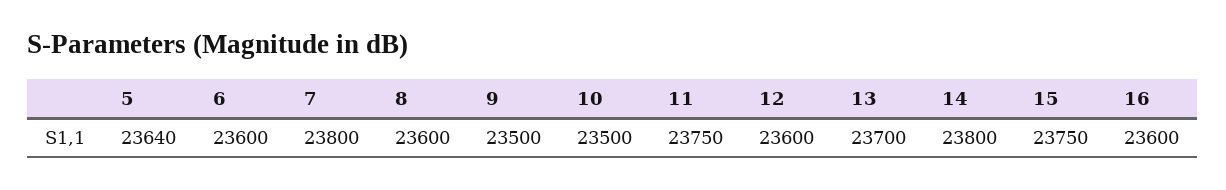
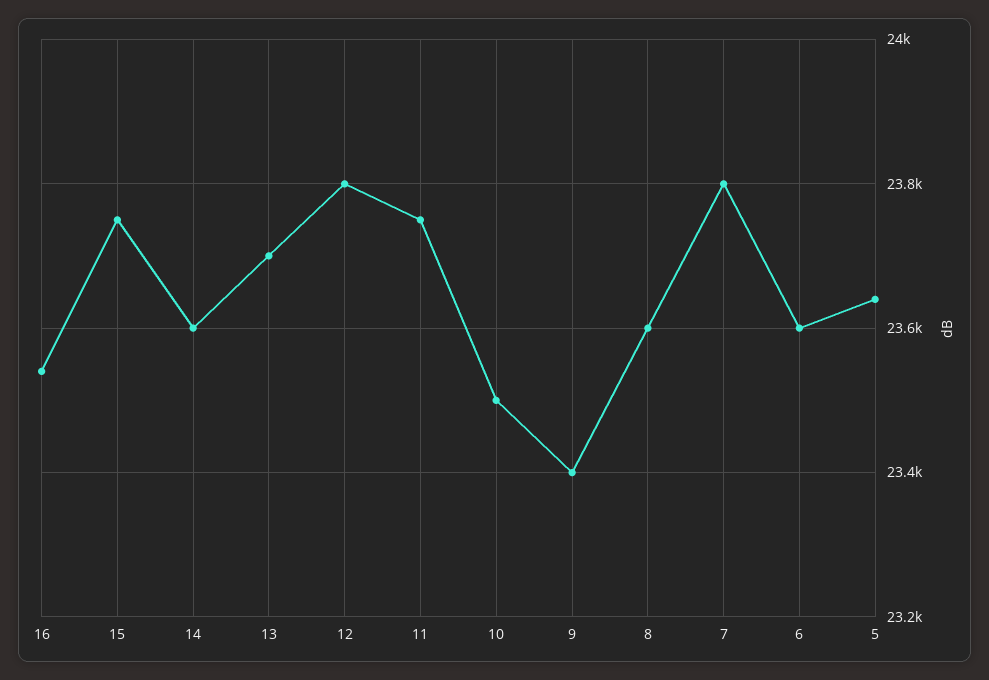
  {
    "5": 23640,
    "6": 23600,
    "7": 23800,
    "8": 23600,
-   "9": 23500,
+   "9": 23400,
    "10": 23500,
    "11": 23750,
-   "12": 23600,
+   "12": 23800,
    "13": 23700,
-   "14": 23800,
+   "14": 23600,
    "15": 23750,
-   "16": 23600
+   "16": 23540
  }

